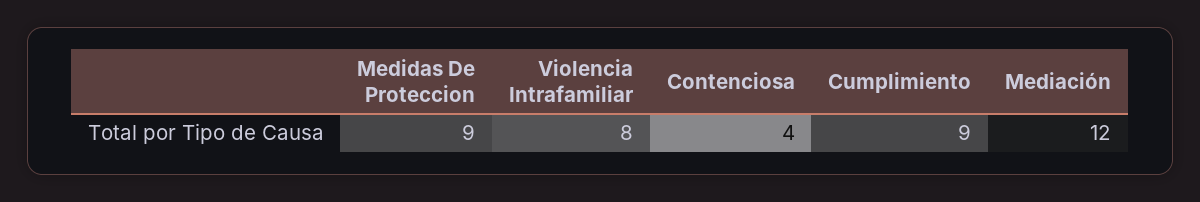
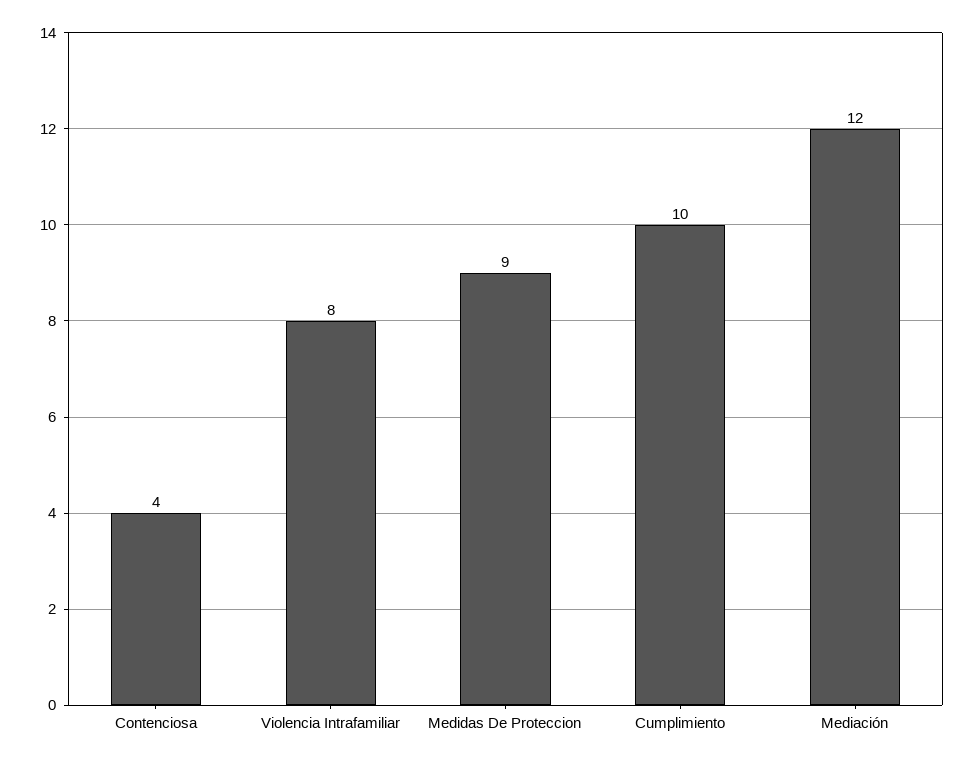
  {
    "Medidas De Proteccion": 9,
    "Violencia Intrafamiliar": 8,
    "Contenciosa": 4,
-   "Cumplimiento": 9,
+   "Cumplimiento": 10,
    "Mediación": 12
  }

